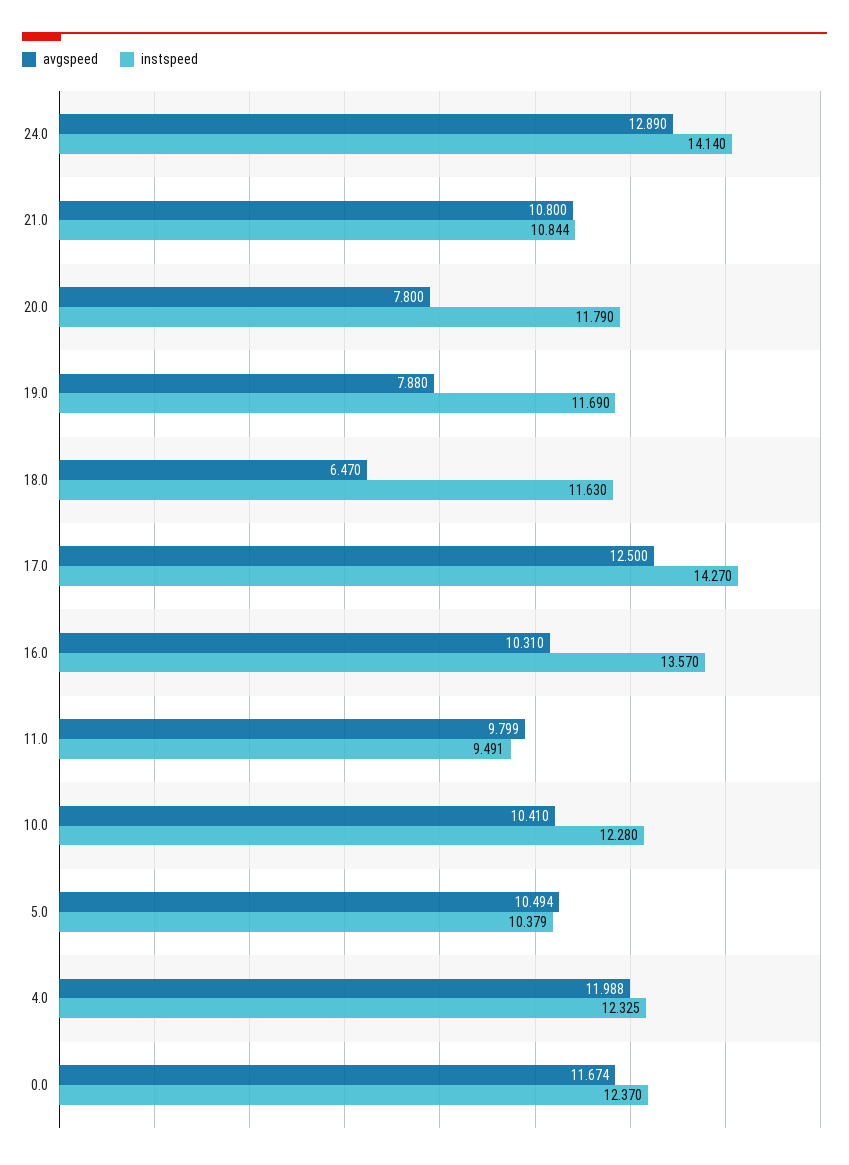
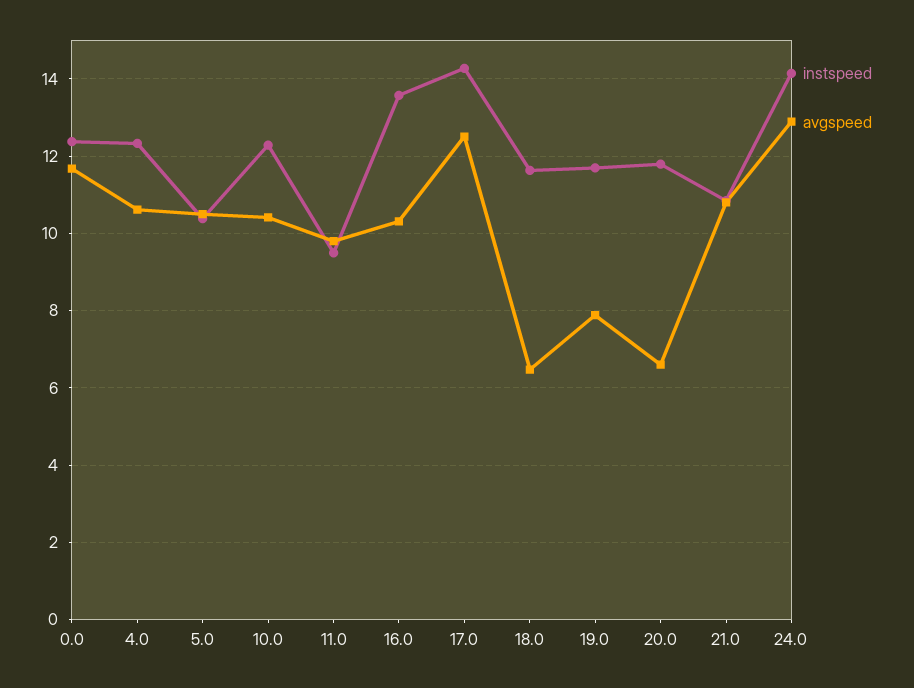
  {
    "avgspeed": {
      "24.0": 12.89,
      "21.0": 10.8,
-     "20.0": 7.8,
+     "20.0": 6.6,
      "19.0": 7.88,
      "18.0": 6.47,
      "17.0": 12.5,
      "16.0": 10.31,
      "11.0": 9.799,
      "10.0": 10.41,
      "5.0": 10.494,
-     "4.0": 11.988,
+     "4.0": 10.6,
      "0.0": 11.674
    },
    "instspeed": {
      "24.0": 14.14,
      "21.0": 10.844,
      "20.0": 11.79,
      "19.0": 11.69,
      "18.0": 11.63,
      "17.0": 14.27,
      "16.0": 13.57,
      "11.0": 9.491,
      "10.0": 12.28,
      "5.0": 10.379,
      "4.0": 12.325,
      "0.0": 12.37
    }
  }

